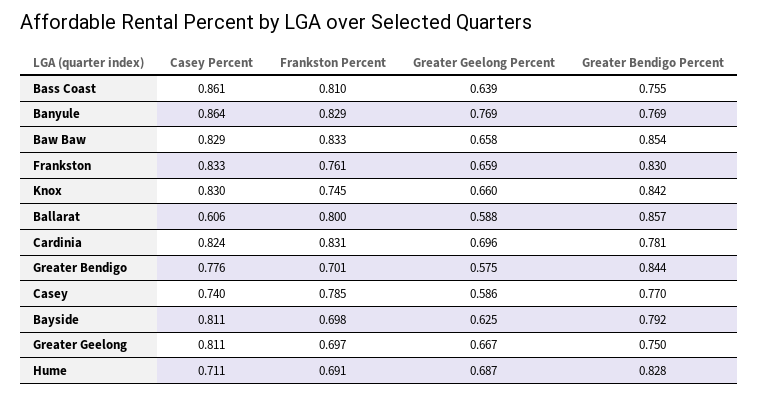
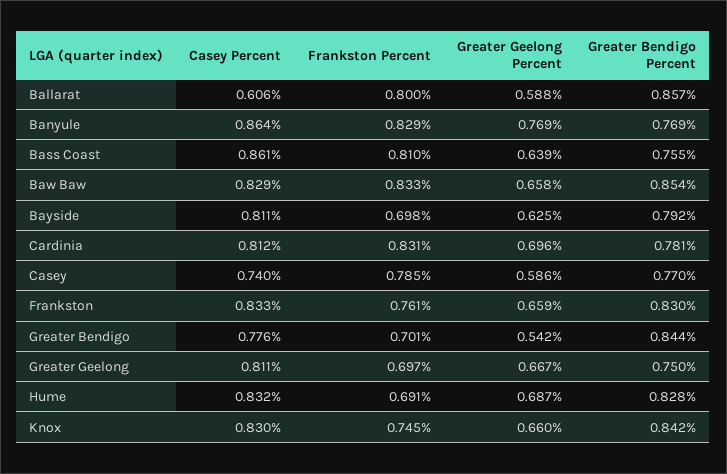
  {
    "Casey Percent": {
      "Bass Coast": 0.861,
      "Banyule": 0.864,
      "Baw Baw": 0.829,
      "Frankston": 0.833,
      "Knox": 0.83,
      "Ballarat": 0.606,
-     "Cardinia": 0.824,
+     "Cardinia": 0.812,
      "Greater Bendigo": 0.776,
      "Casey": 0.74,
      "Bayside": 0.811,
      "Greater Geelong": 0.811,
-     "Hume": 0.711
+     "Hume": 0.832
    },
    "Frankston Percent": {
      "Bass Coast": 0.81,
      "Banyule": 0.829,
      "Baw Baw": 0.833,
      "Frankston": 0.761,
      "Knox": 0.745,
      "Ballarat": 0.8,
      "Cardinia": 0.831,
      "Greater Bendigo": 0.701,
      "Casey": 0.785,
      "Bayside": 0.698,
      "Greater Geelong": 0.697,
      "Hume": 0.691
    },
    "Greater Geelong Percent": {
      "Bass Coast": 0.639,
      "Banyule": 0.769,
      "Baw Baw": 0.658,
      "Frankston": 0.659,
      "Knox": 0.66,
      "Ballarat": 0.588,
      "Cardinia": 0.696,
-     "Greater Bendigo": 0.575,
+     "Greater Bendigo": 0.542,
      "Casey": 0.586,
      "Bayside": 0.625,
      "Greater Geelong": 0.667,
      "Hume": 0.687
    },
    "Greater Bendigo Percent": {
      "Bass Coast": 0.755,
      "Banyule": 0.769,
      "Baw Baw": 0.854,
      "Frankston": 0.83,
      "Knox": 0.842,
      "Ballarat": 0.857,
      "Cardinia": 0.781,
      "Greater Bendigo": 0.844,
      "Casey": 0.77,
      "Bayside": 0.792,
      "Greater Geelong": 0.75,
      "Hume": 0.828
    }
  }

